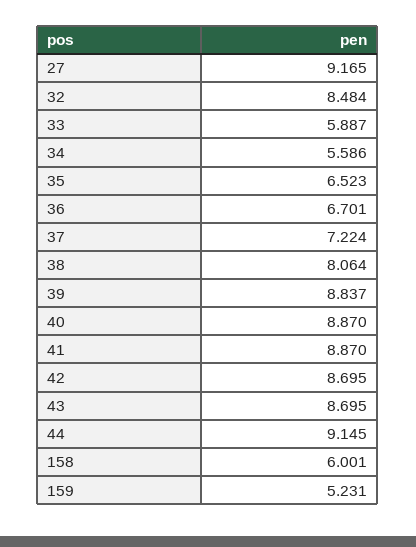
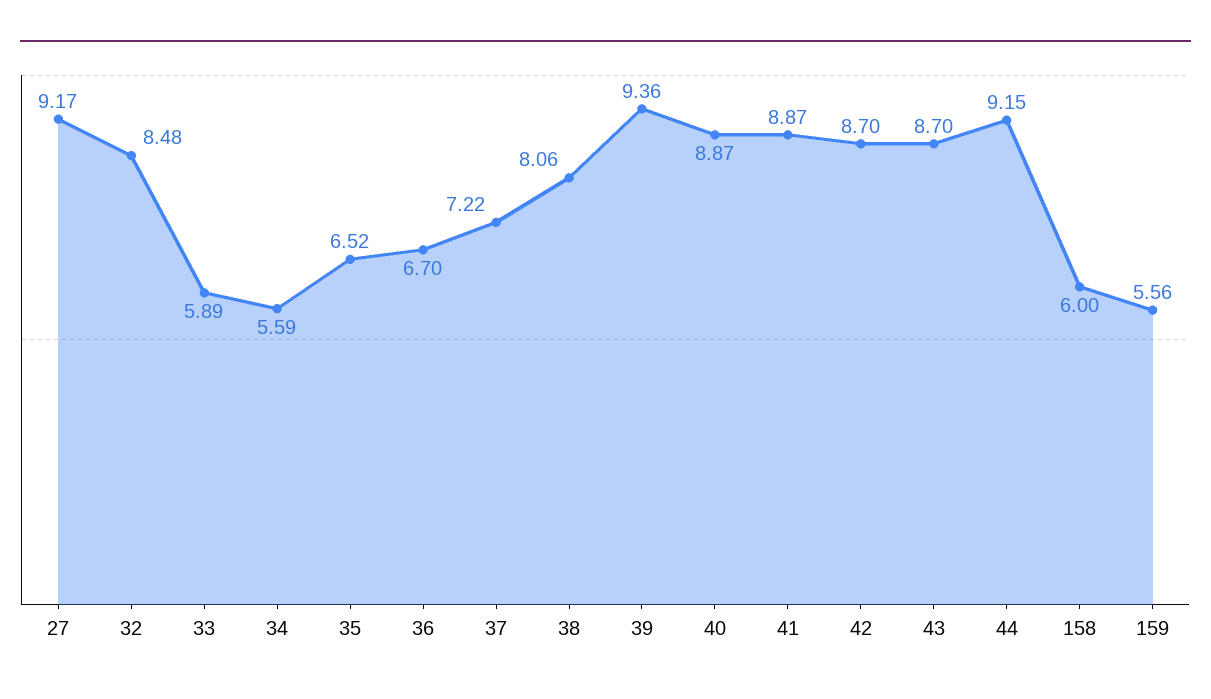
  {
    "27": 9.165,
    "32": 8.484,
    "33": 5.887,
    "34": 5.586,
    "35": 6.523,
    "36": 6.701,
    "37": 7.224,
    "38": 8.064,
-   "39": 8.837,
+   "39": 9.36,
    "40": 8.87,
    "41": 8.87,
    "42": 8.695,
    "43": 8.695,
    "44": 9.145,
    "158": 6.001,
-   "159": 5.231
+   "159": 5.56
  }

